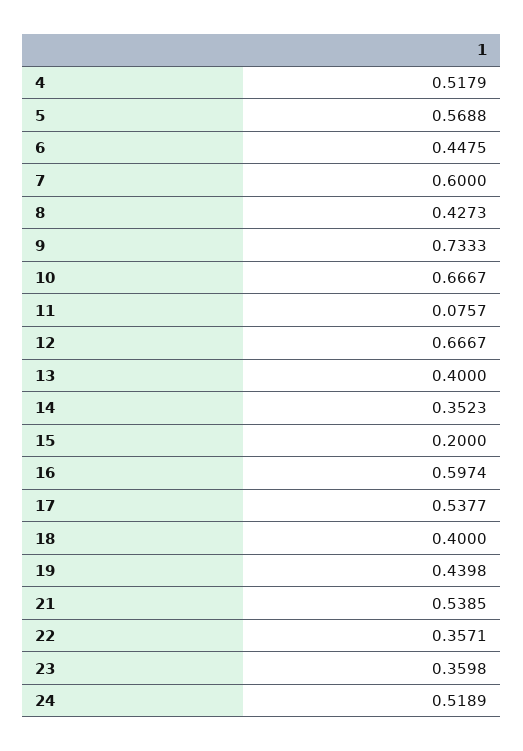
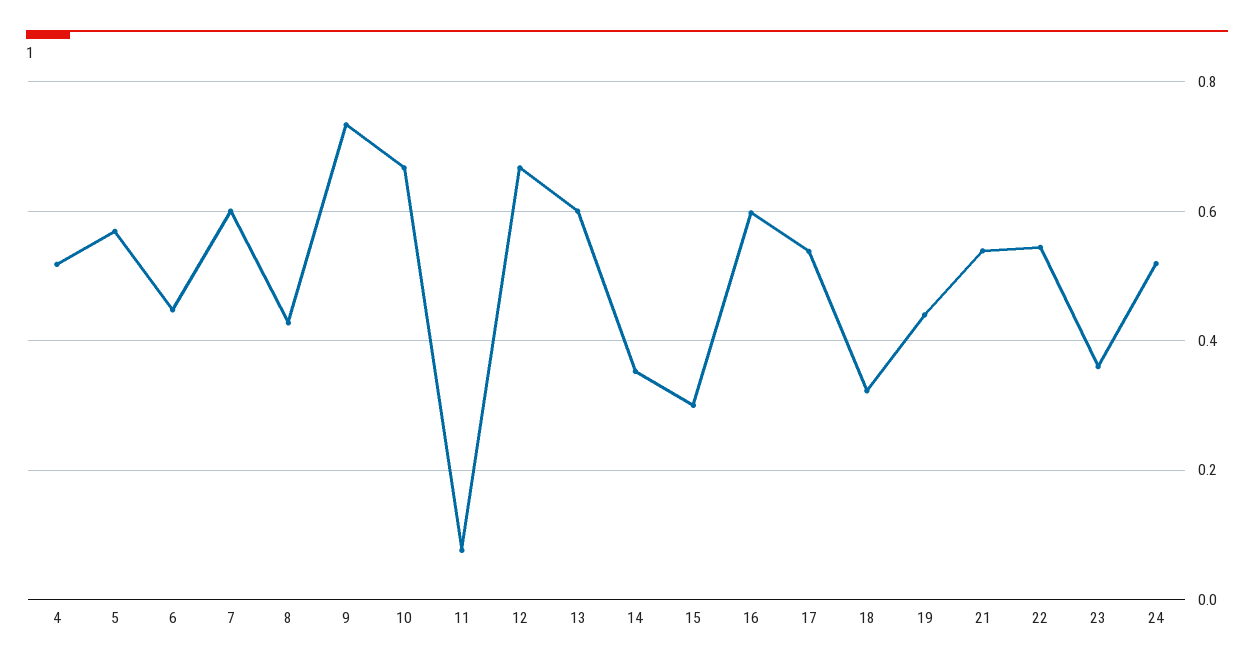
  {
    "4": 0.5179,
    "5": 0.5688,
    "6": 0.4475,
    "7": 0.6,
    "8": 0.4273,
    "9": 0.7333,
    "10": 0.6667,
    "11": 0.0757,
    "12": 0.6667,
-   "13": 0.4,
+   "13": 0.6,
    "14": 0.3523,
-   "15": 0.2,
+   "15": 0.3,
    "16": 0.5974,
    "17": 0.5377,
-   "18": 0.4,
+   "18": 0.32,
    "19": 0.4398,
    "21": 0.5385,
-   "22": 0.3571,
+   "22": 0.54,
    "23": 0.3598,
    "24": 0.5189
  }

